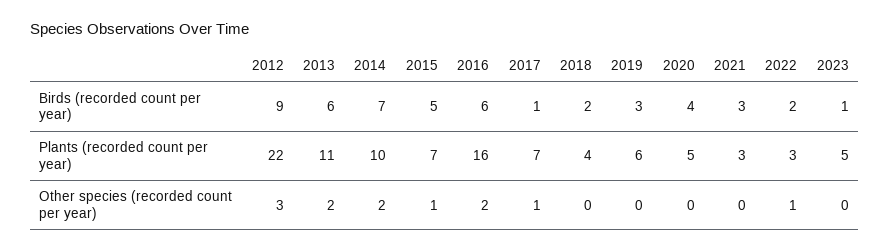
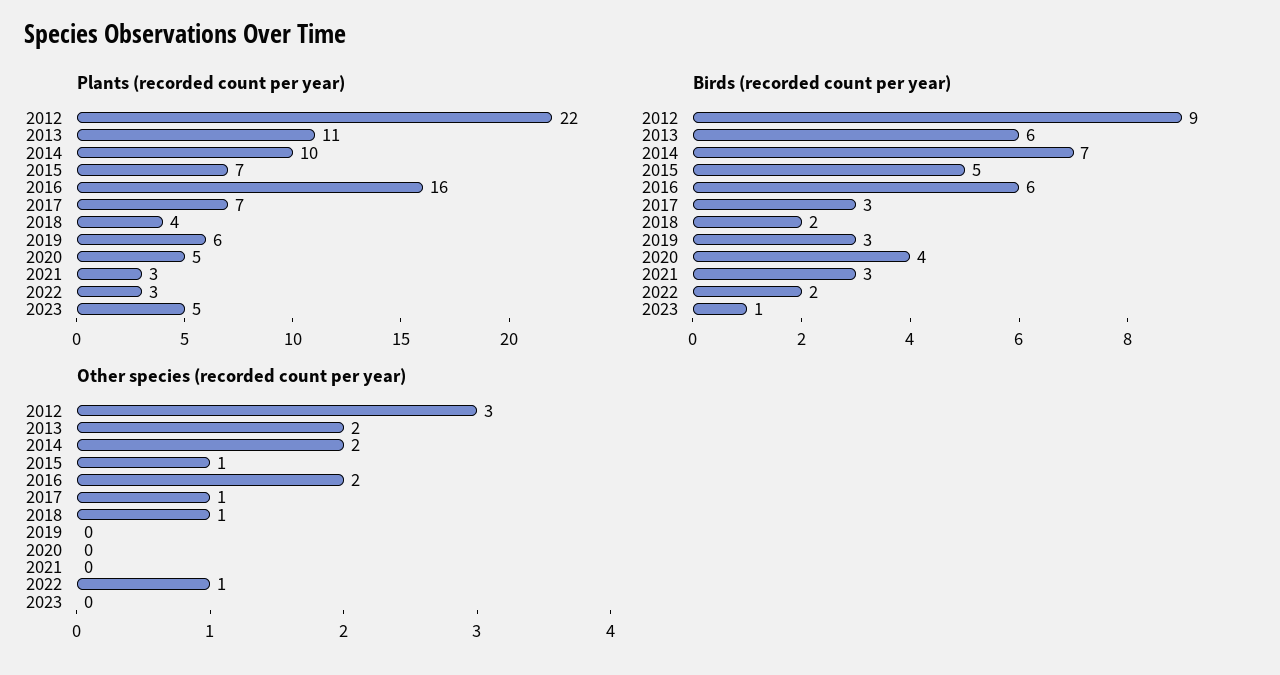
  {
    "Birds (recorded count per year)": {
      "2012": 9,
      "2013": 6,
      "2014": 7,
      "2015": 5,
      "2016": 6,
-     "2017": 1,
+     "2017": 3,
      "2018": 2,
      "2019": 3,
      "2020": 4,
      "2021": 3,
      "2022": 2,
      "2023": 1
    },
    "Plants (recorded count per year)": {
      "2012": 22,
      "2013": 11,
      "2014": 10,
      "2015": 7,
      "2016": 16,
      "2017": 7,
      "2018": 4,
      "2019": 6,
      "2020": 5,
      "2021": 3,
      "2022": 3,
      "2023": 5
    },
    "Other species (recorded count per year)": {
      "2012": 3,
      "2013": 2,
      "2014": 2,
      "2015": 1,
      "2016": 2,
      "2017": 1,
-     "2018": 0,
+     "2018": 1,
      "2019": 0,
      "2020": 0,
      "2021": 0,
      "2022": 1,
      "2023": 0
    }
  }

